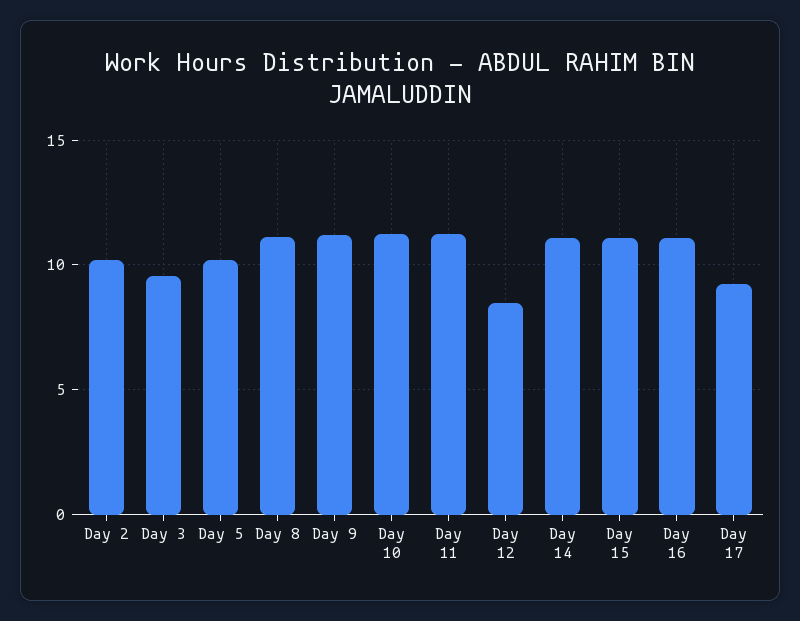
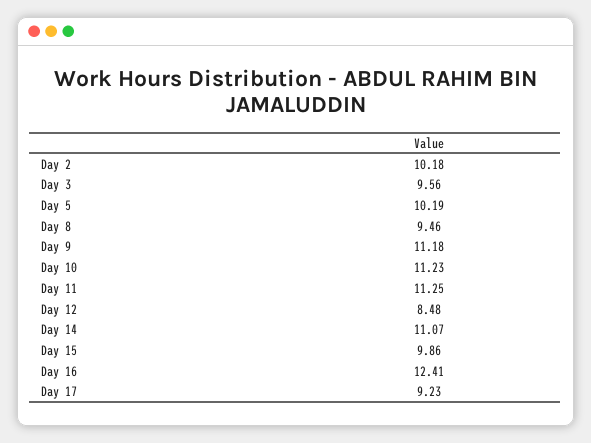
  {
    "Day 2": 10.18,
    "Day 3": 9.56,
    "Day 5": 10.19,
-   "Day 8": 11,
+   "Day 8": 9.46,
    "Day 9": 11.18,
    "Day 10": 11.23,
    "Day 11": 11.25,
    "Day 12": 8.48,
    "Day 14": 11.07,
-   "Day 15": 11,
+   "Day 15": 9.86,
-   "Day 16": 11,
+   "Day 16": 12.41,
    "Day 17": 9.23
  }

